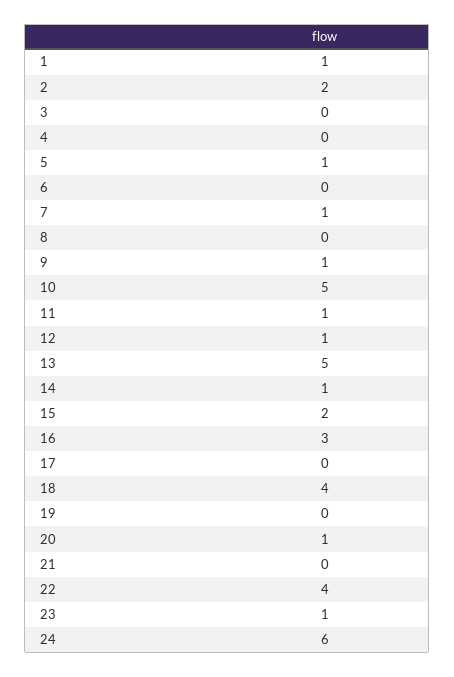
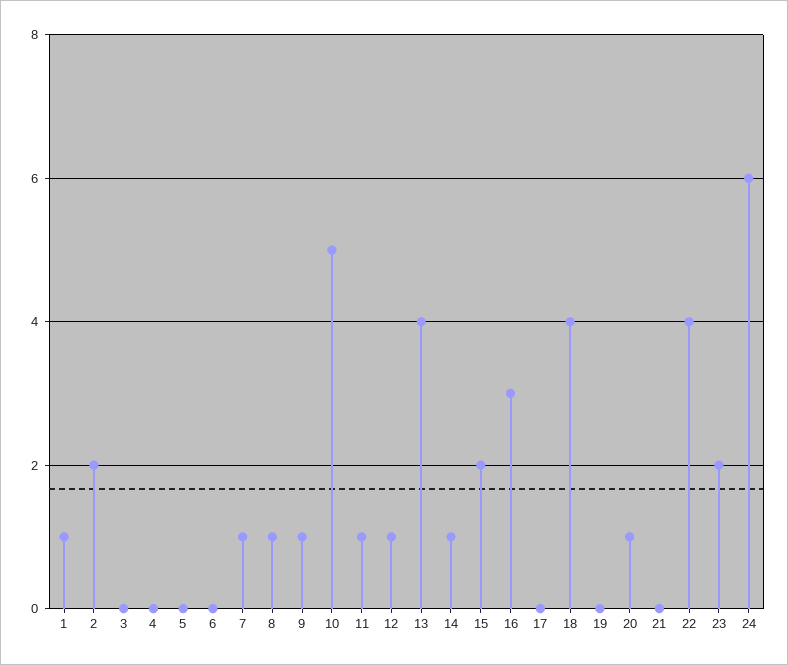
  {
    "1": 1,
    "2": 2,
    "3": 0,
    "4": 0,
-   "5": 1,
+   "5": 0,
    "6": 0,
    "7": 1,
-   "8": 0,
+   "8": 1,
    "9": 1,
    "10": 5,
    "11": 1,
    "12": 1,
-   "13": 5,
+   "13": 4,
    "14": 1,
    "15": 2,
    "16": 3,
    "17": 0,
    "18": 4,
    "19": 0,
    "20": 1,
    "21": 0,
    "22": 4,
-   "23": 1,
+   "23": 2,
    "24": 6
  }

